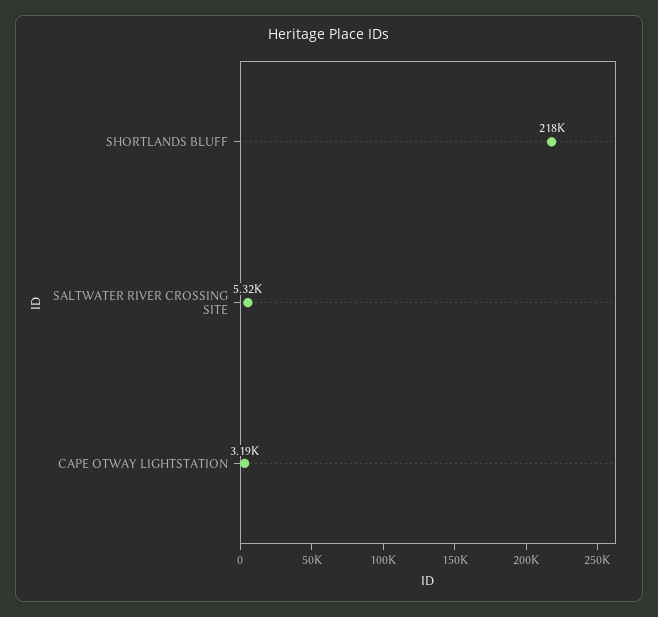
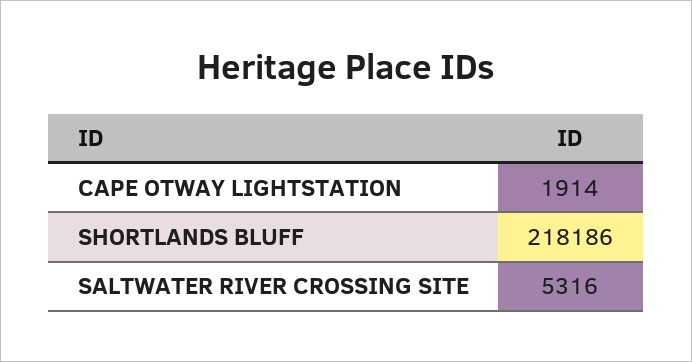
  {
    "SHORTLANDS BLUFF": 218186,
    "SALTWATER RIVER CROSSING SITE": 5316,
-   "CAPE OTWAY LIGHTSTATION": 3190
+   "CAPE OTWAY LIGHTSTATION": 1914
  }

